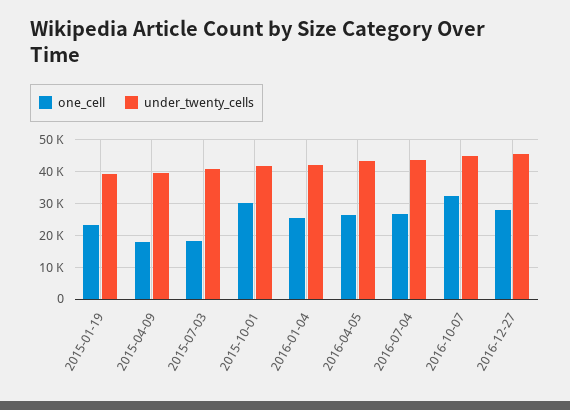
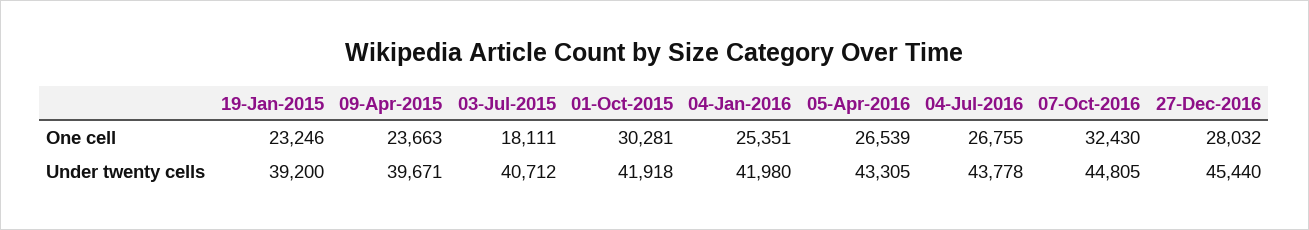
  {
    "one_cell": {
      "2015-01-19": 23246,
-     "2015-04-09": 18000,
+     "2015-04-09": 23663,
      "2015-07-03": 18111,
      "2015-10-01": 30281,
      "2016-01-04": 25351,
      "2016-04-05": 26539,
      "2016-07-04": 26755,
      "2016-10-07": 32430,
      "2016-12-27": 28032
    },
    "under_twenty_cells": {
      "2015-01-19": 39200,
      "2015-04-09": 39671,
      "2015-07-03": 40712,
      "2015-10-01": 41918,
      "2016-01-04": 41980,
      "2016-04-05": 43305,
      "2016-07-04": 43778,
      "2016-10-07": 44805,
      "2016-12-27": 45440
    }
  }

